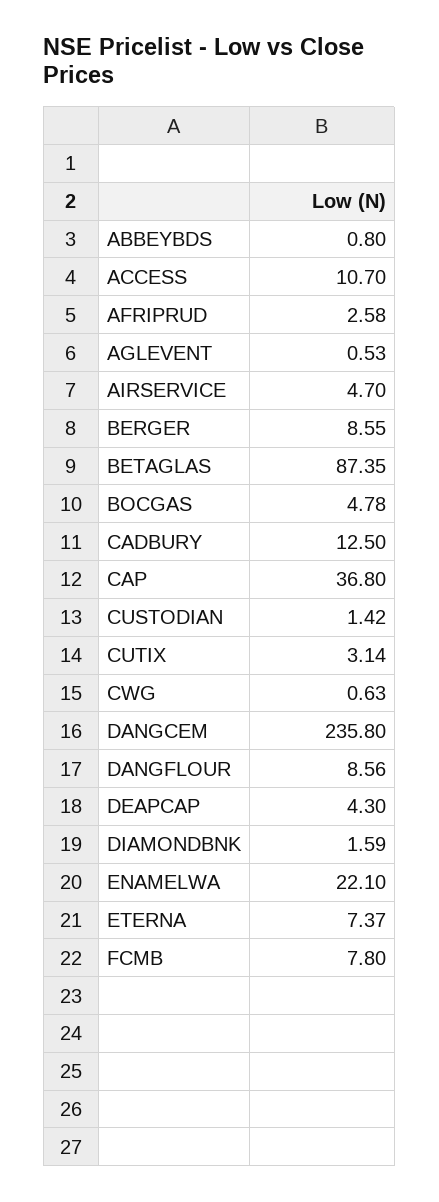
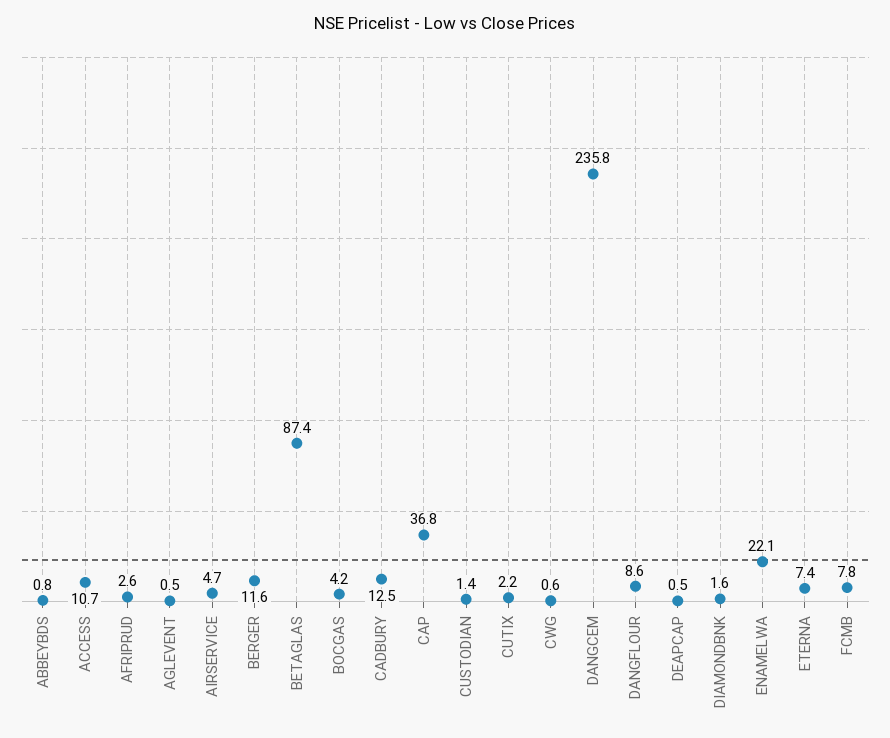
  {
    "ABBEYBDS": 0.8,
    "ACCESS": 10.7,
    "AFRIPRUD": 2.58,
    "AGLEVENT": 0.53,
    "AIRSERVICE": 4.7,
-   "BERGER": 8.55,
+   "BERGER": 11.6,
    "BETAGLAS": 87.35,
-   "BOCGAS": 4.78,
+   "BOCGAS": 4.2,
    "CADBURY": 12.5,
    "CAP": 36.8,
    "CUSTODIAN": 1.42,
-   "CUTIX": 3.14,
+   "CUTIX": 2.2,
    "CWG": 0.63,
    "DANGCEM": 235.8,
    "DANGFLOUR": 8.56,
-   "DEAPCAP": 4.3,
+   "DEAPCAP": 0.5,
    "DIAMONDBNK": 1.59,
    "ENAMELWA": 22.1,
    "ETERNA": 7.37,
    "FCMB": 7.8
  }

